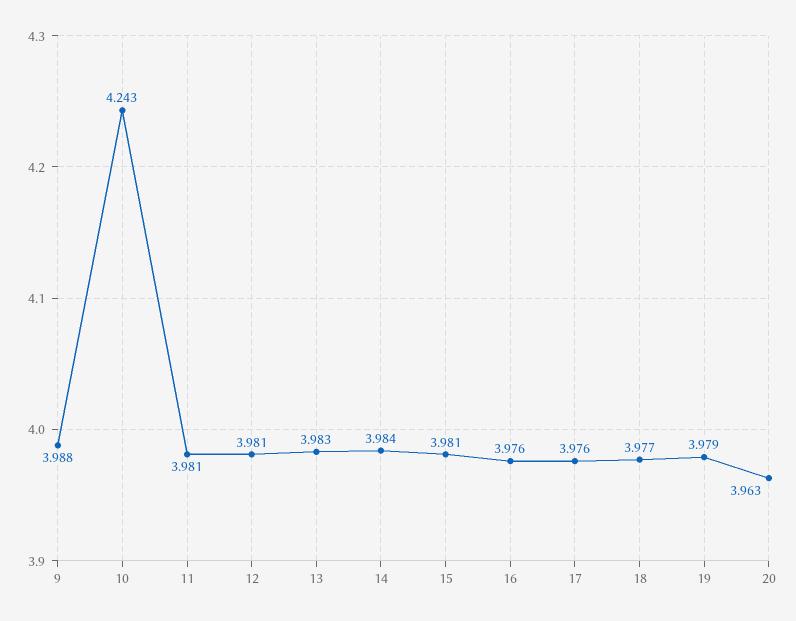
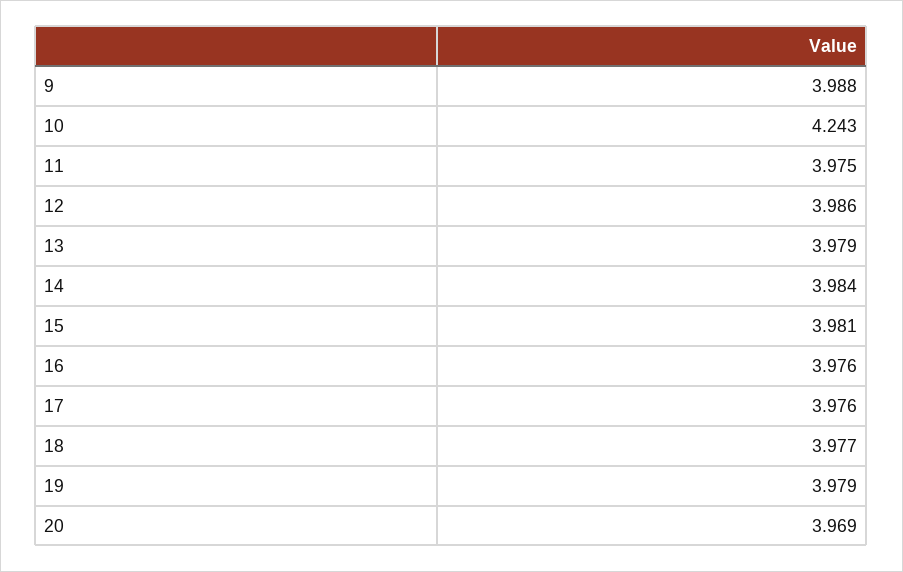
  {
    "9": 3.988,
    "10": 4.243,
-   "11": 3.981,
+   "11": 3.975,
-   "12": 3.981,
+   "12": 3.986,
-   "13": 3.983,
+   "13": 3.979,
    "14": 3.984,
    "15": 3.981,
    "16": 3.976,
    "17": 3.976,
    "18": 3.977,
    "19": 3.979,
-   "20": 3.963
+   "20": 3.969
  }

